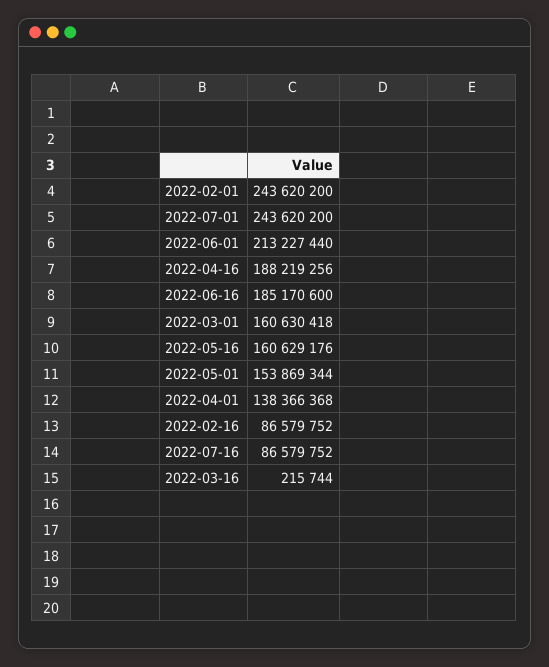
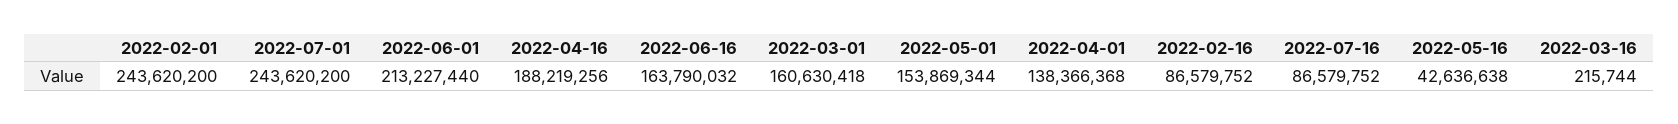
  {
    "2022-02-01": 243620200,
    "2022-07-01": 243620200,
    "2022-06-01": 213227440,
    "2022-04-16": 188219256,
-   "2022-06-16": 185170600,
+   "2022-06-16": 163790032,
    "2022-03-01": 160630418,
-   "2022-05-16": 160629176,
+   "2022-05-16": 42636638,
    "2022-05-01": 153869344,
    "2022-04-01": 138366368,
    "2022-02-16": 86579752,
    "2022-07-16": 86579752,
    "2022-03-16": 215744
  }

